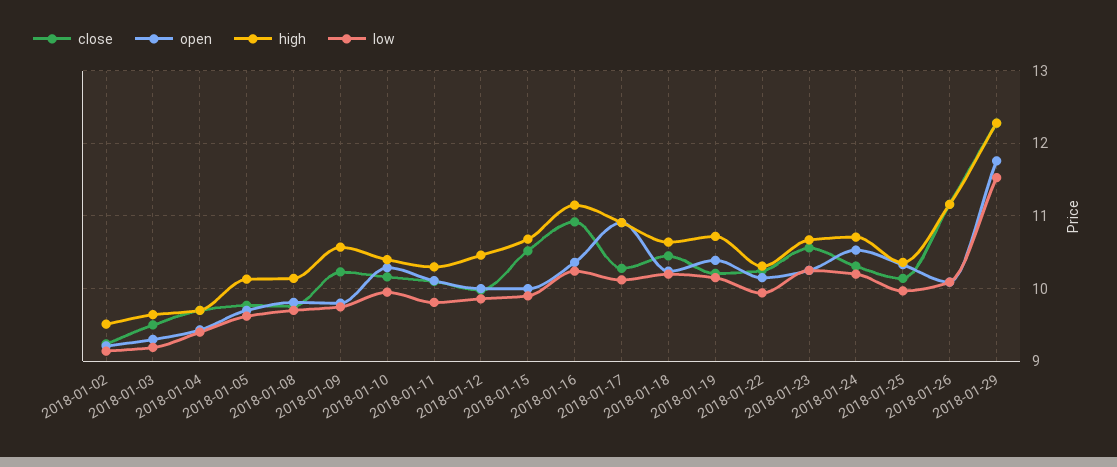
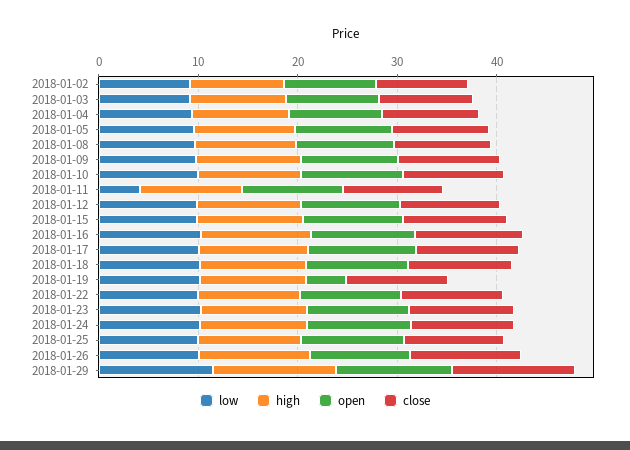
  {
    "close": {
      "2018-01-02": 9.2,
      "2018-01-03": 9.5,
      "2018-01-04": 9.7,
      "2018-01-05": 9.8,
      "2018-01-08": 9.8,
      "2018-01-09": 10.2,
      "2018-01-10": 10.2,
      "2018-01-11": 10.1,
      "2018-01-12": 10,
      "2018-01-15": 10.5,
      "2018-01-16": 10.9,
      "2018-01-17": 10.3,
      "2018-01-18": 10.5,
      "2018-01-19": 10.2,
      "2018-01-22": 10.3,
      "2018-01-23": 10.6,
      "2018-01-24": 10.3,
      "2018-01-25": 10.1,
      "2018-01-26": 11.2,
      "2018-01-29": 12.3
    },
    "open": {
      "2018-01-02": 9.2,
      "2018-01-03": 9.3,
      "2018-01-04": 9.4,
      "2018-01-05": 9.7,
      "2018-01-08": 9.8,
      "2018-01-09": 9.8,
      "2018-01-10": 10.3,
      "2018-01-11": 10.1,
      "2018-01-12": 10,
      "2018-01-15": 10,
      "2018-01-16": 10.4,
      "2018-01-17": 10.9,
      "2018-01-18": 10.2,
-     "2018-01-19": 10.4,
+     "2018-01-19": 4,
      "2018-01-22": 10.2,
      "2018-01-23": 10.3,
      "2018-01-24": 10.5,
      "2018-01-25": 10.3,
      "2018-01-26": 10.1,
      "2018-01-29": 11.8
    },
    "high": {
      "2018-01-02": 9.5,
      "2018-01-03": 9.6,
      "2018-01-04": 9.7,
      "2018-01-05": 10.1,
      "2018-01-08": 10.1,
      "2018-01-09": 10.6,
      "2018-01-10": 10.4,
      "2018-01-11": 10.3,
      "2018-01-12": 10.5,
      "2018-01-15": 10.7,
      "2018-01-16": 11.2,
      "2018-01-17": 10.9,
      "2018-01-18": 10.6,
      "2018-01-19": 10.7,
      "2018-01-22": 10.3,
      "2018-01-23": 10.7,
      "2018-01-24": 10.7,
      "2018-01-25": 10.4,
      "2018-01-26": 11.2,
      "2018-01-29": 12.3
    },
    "low": {
      "2018-01-02": 9.1,
      "2018-01-03": 9.2,
      "2018-01-04": 9.4,
      "2018-01-05": 9.6,
      "2018-01-08": 9.7,
      "2018-01-09": 9.8,
      "2018-01-10": 10,
-     "2018-01-11": 9.8,
+     "2018-01-11": 4,
      "2018-01-12": 9.9,
      "2018-01-15": 9.9,
      "2018-01-16": 10.2,
      "2018-01-17": 10.1,
      "2018-01-18": 10.2,
      "2018-01-19": 10.2,
      "2018-01-22": 9.9,
      "2018-01-23": 10.3,
      "2018-01-24": 10.2,
      "2018-01-25": 10,
      "2018-01-26": 10.1,
      "2018-01-29": 11.5
    }
  }

